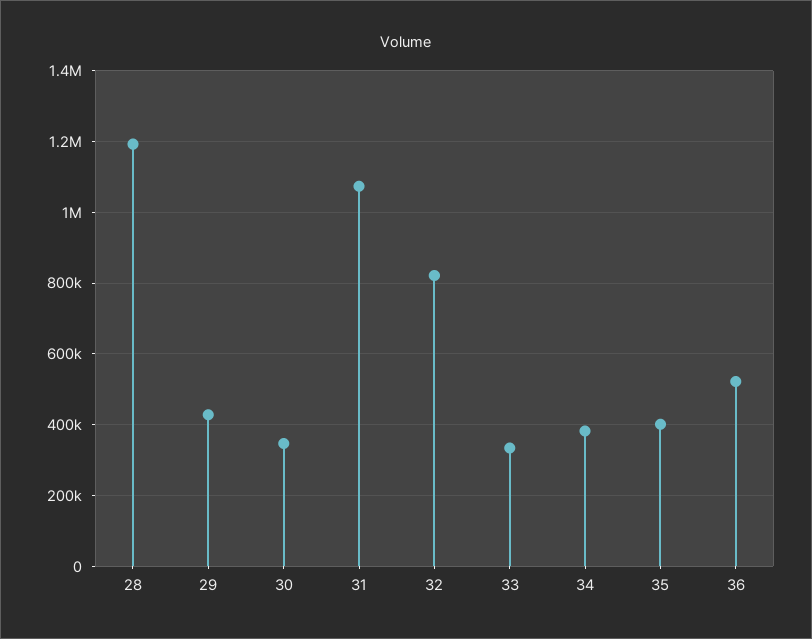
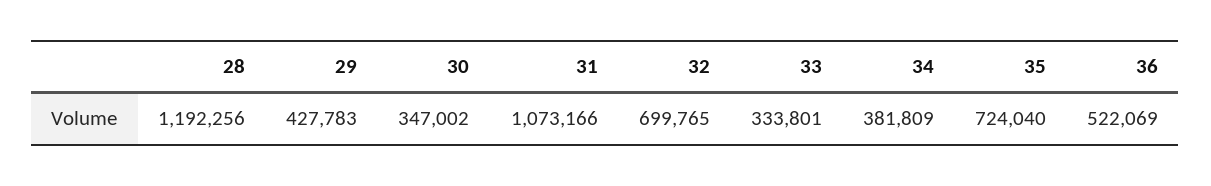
  {
    "28": 1192256,
    "29": 427783,
    "30": 347002,
    "31": 1073166,
-   "32": 820000,
+   "32": 699765,
    "33": 333801,
    "34": 381809,
-   "35": 400000,
+   "35": 724040,
    "36": 522069
  }

